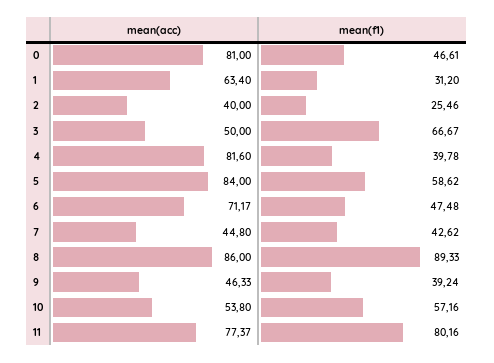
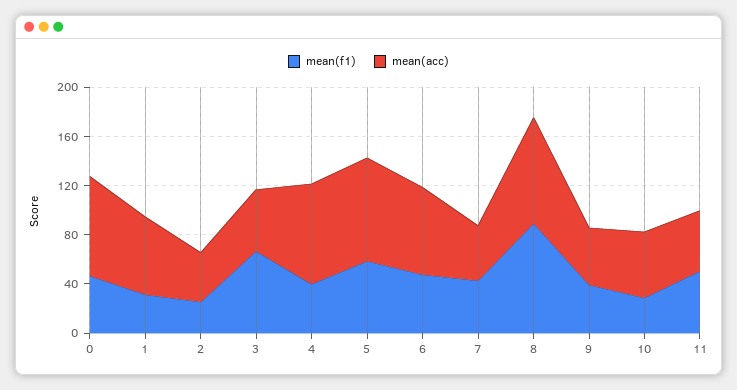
  {
    "mean(acc)": {
      "0": 81,
      "1": 63.4,
      "2": 40,
      "3": 50,
      "4": 81.6,
      "5": 84,
      "6": 71.17,
      "7": 44.8,
      "8": 86,
      "9": 46.33,
      "10": 53.8,
-     "11": 77.37
+     "11": 50
    },
    "mean(f1)": {
      "0": 46.61,
      "1": 31.2,
      "2": 25.46,
      "3": 66.67,
      "4": 39.78,
      "5": 58.62,
      "6": 47.48,
      "7": 42.62,
      "8": 89.33,
      "9": 39.24,
-     "10": 57.16,
+     "10": 30,
-     "11": 80.16
+     "11": 50
    }
  }

